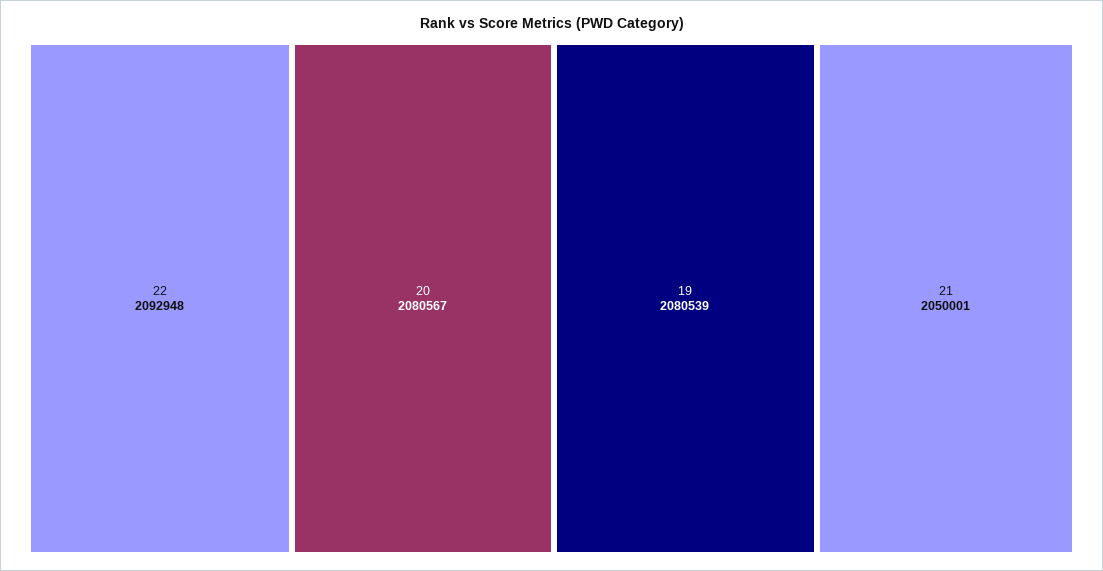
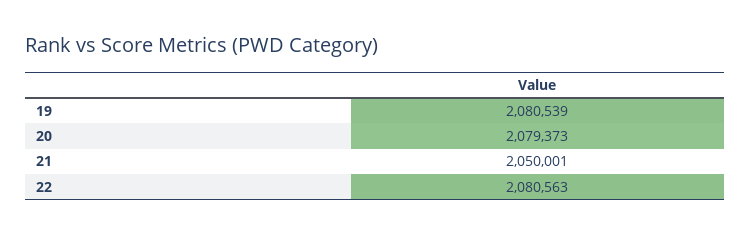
  {
-   "22": 2092948,
+   "22": 2080563,
-   "20": 2080567,
+   "20": 2079373,
    "19": 2080539,
    "21": 2050001
  }

